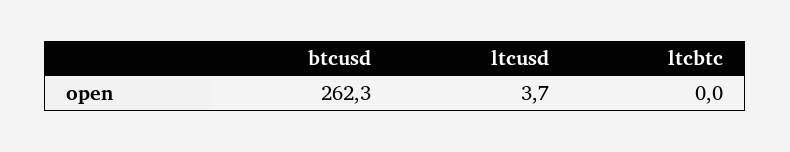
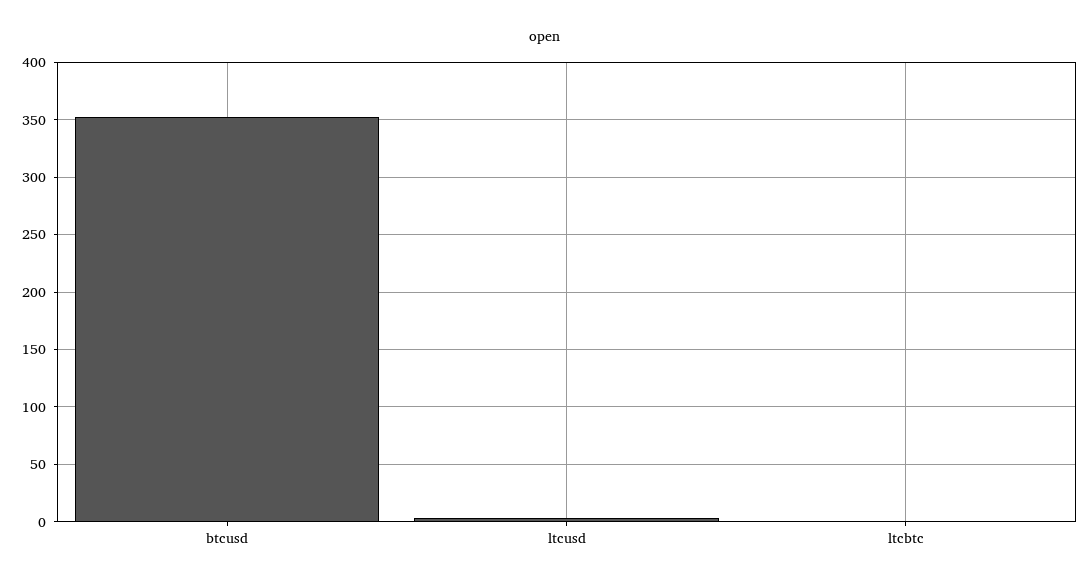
  {
-   "btcusd": 262.3,
+   "btcusd": 350,
    "ltcusd": 3.7,
    "ltcbtc": 0
  }

